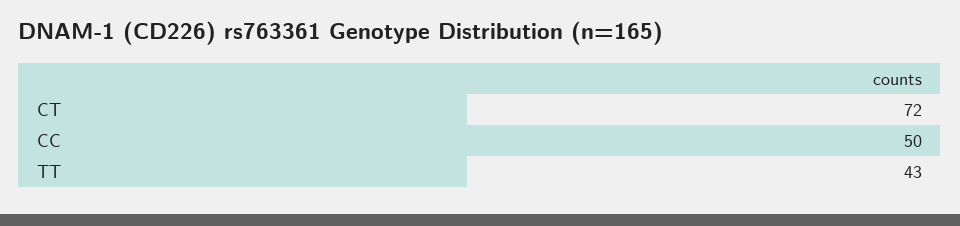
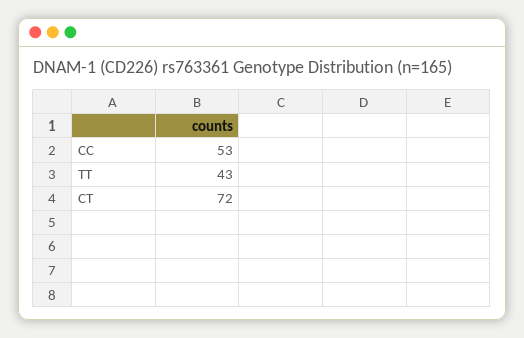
  {
    "CT": 72,
-   "CC": 50,
+   "CC": 53,
    "TT": 43
  }

